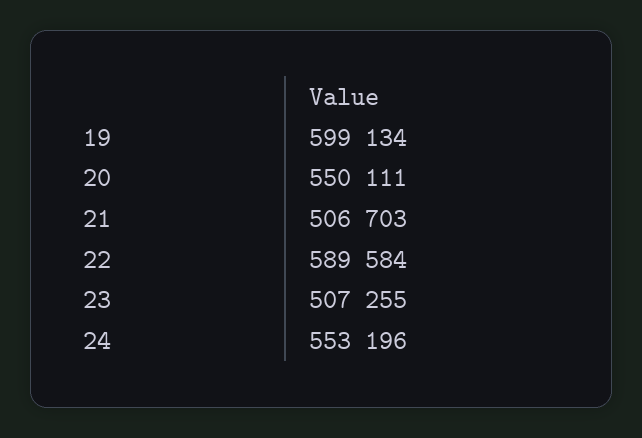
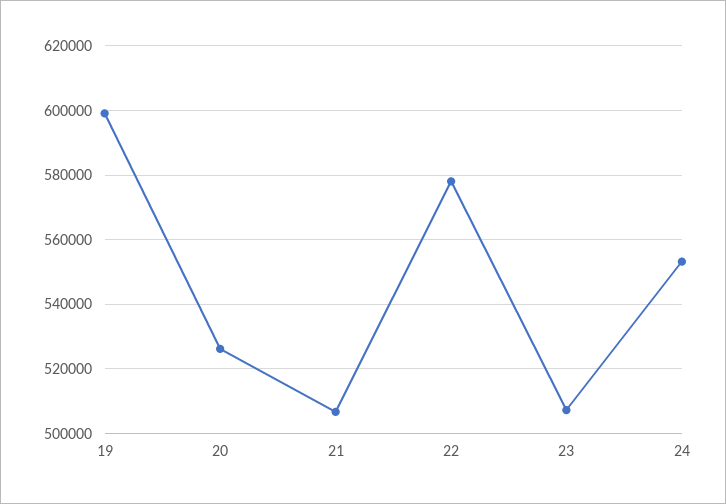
  {
    "19": 599134,
-   "20": 550111,
+   "20": 526000,
    "21": 506703,
-   "22": 589584,
+   "22": 578000,
    "23": 507255,
    "24": 553196
  }

